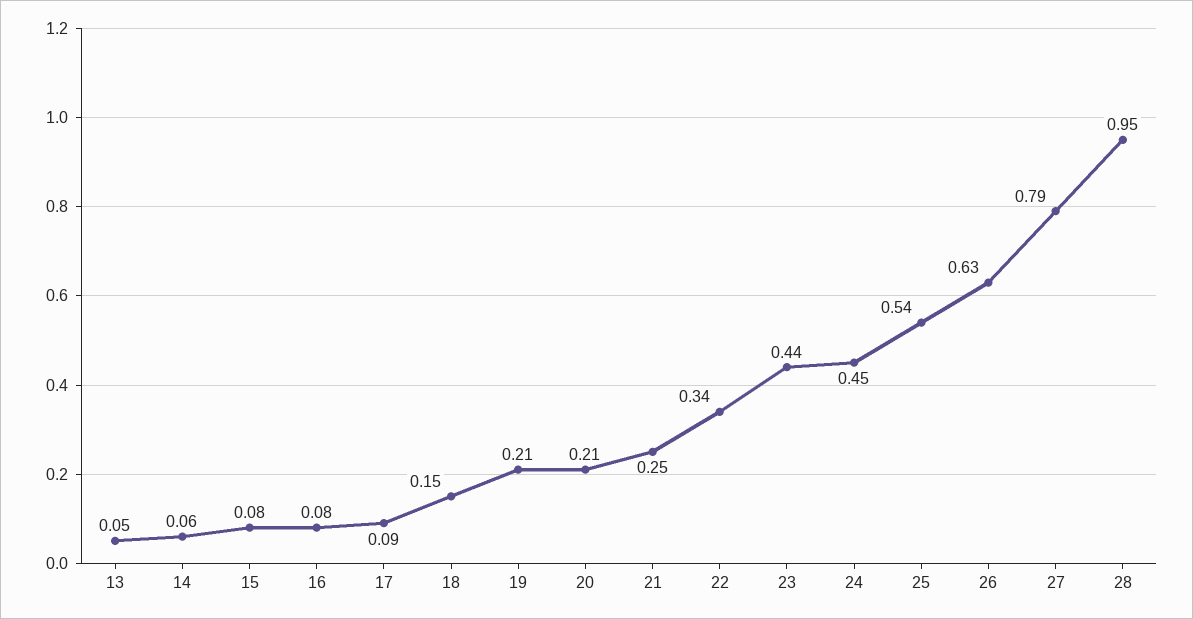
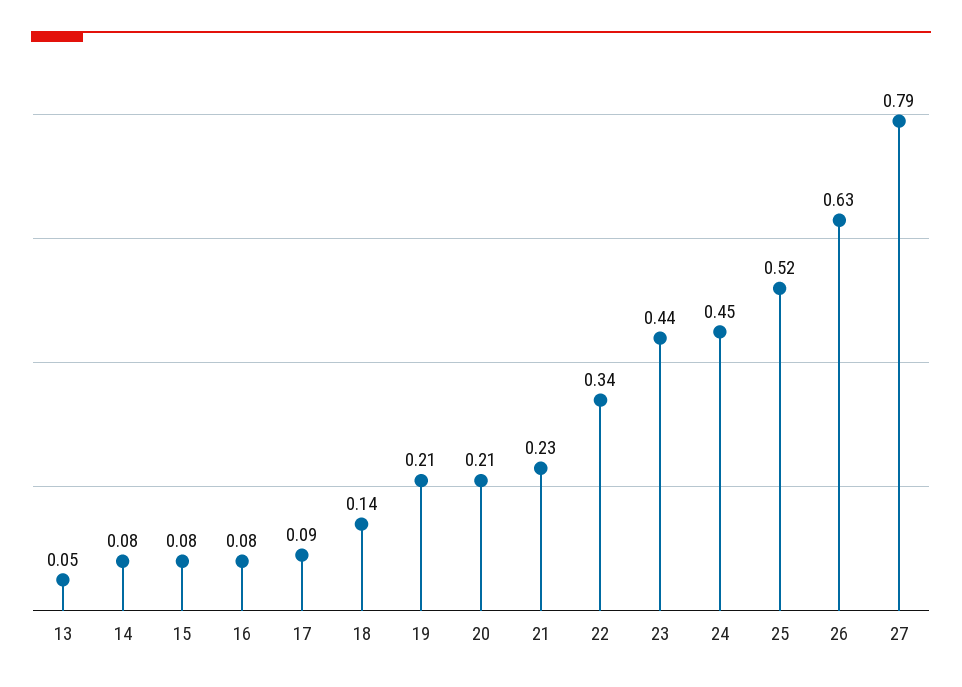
  {
    "13": 0.05,
-   "14": 0.06,
+   "14": 0.08,
    "15": 0.08,
    "16": 0.08,
    "17": 0.09,
-   "18": 0.15,
+   "18": 0.14,
    "19": 0.21,
    "20": 0.21,
-   "21": 0.25,
+   "21": 0.23,
    "22": 0.34,
    "23": 0.44,
    "24": 0.45,
-   "25": 0.54,
+   "25": 0.52,
    "26": 0.63,
-   "27": 0.79,
+   "27": 0.79
-   "28": 0.95
  }

